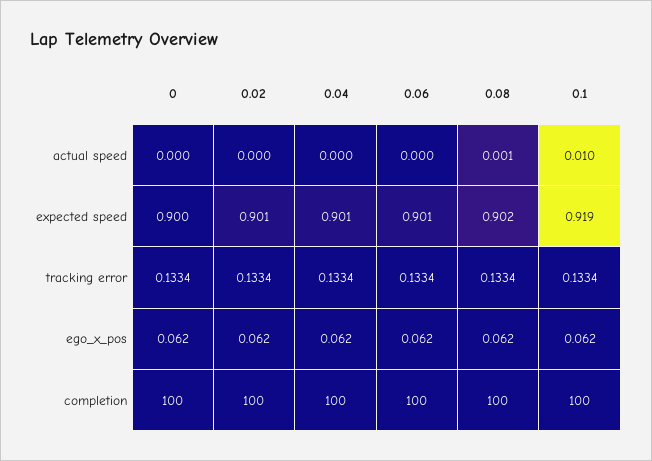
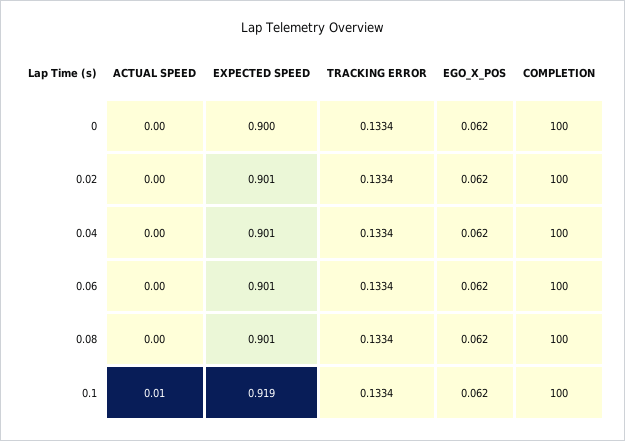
  {
    "0": {
      "actual speed": 0,
      "expected speed": 0.9,
      "tracking error": 0.1334,
      "ego_x_pos": 0.062,
      "completion": 100
    },
    "0.02": {
      "actual speed": 0,
      "expected speed": 0.901,
      "tracking error": 0.1334,
      "ego_x_pos": 0.062,
      "completion": 100
    },
    "0.04": {
      "actual speed": 0,
      "expected speed": 0.901,
      "tracking error": 0.1334,
      "ego_x_pos": 0.062,
      "completion": 100
    },
    "0.06": {
      "actual speed": 0,
      "expected speed": 0.901,
      "tracking error": 0.1334,
      "ego_x_pos": 0.062,
      "completion": 100
    },
    "0.08": {
-     "actual speed": 0.001,
+     "actual speed": 0,
-     "expected speed": 0.902,
+     "expected speed": 0.901,
      "tracking error": 0.1334,
      "ego_x_pos": 0.062,
      "completion": 100
    },
    "0.1": {
      "actual speed": 0.01,
      "expected speed": 0.919,
      "tracking error": 0.1334,
      "ego_x_pos": 0.062,
      "completion": 100
    }
  }

